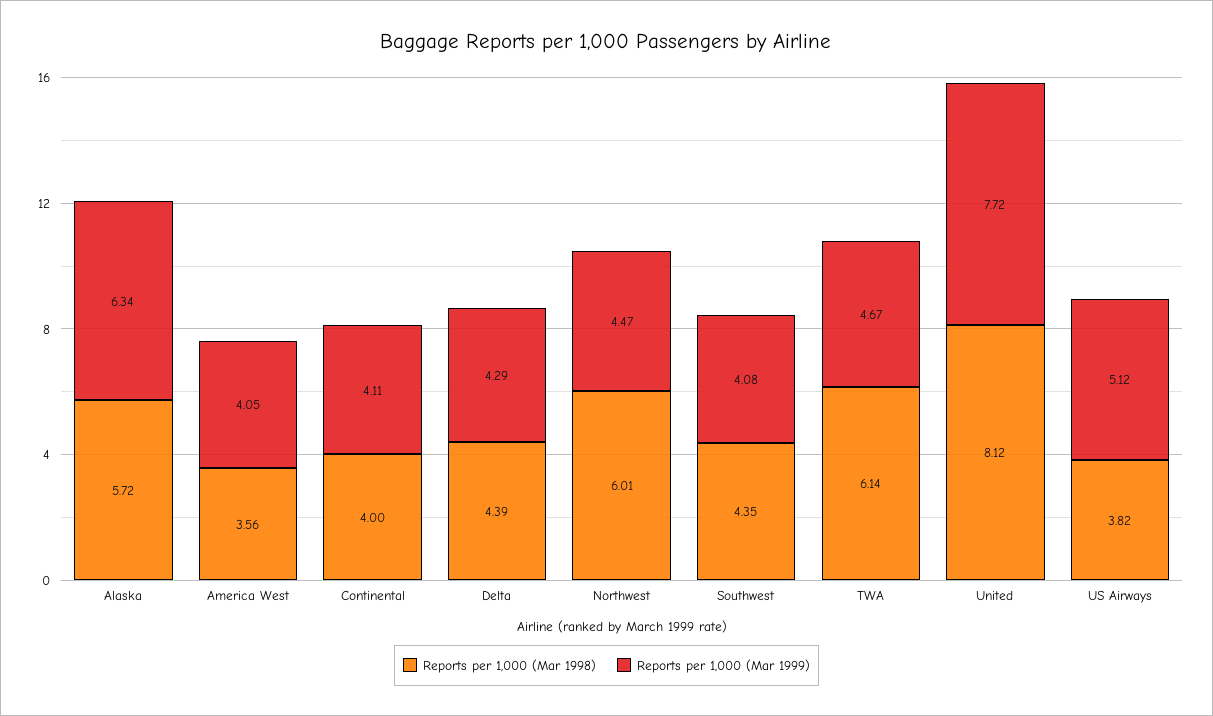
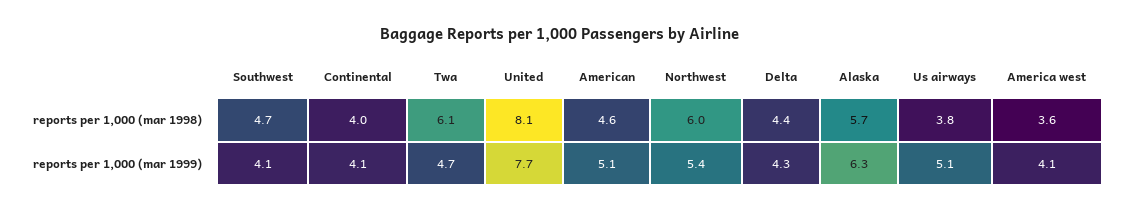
  {
    "Reports per 1,000 (Mar 1998)": {
      "Alaska": 5.72,
      "America West": 3.56,
      "Continental": 4,
      "Delta": 4.39,
      "Northwest": 6.01,
-     "Southwest": 4.35,
+     "Southwest": 4.7,
      "TWA": 6.14,
      "United": 8.12,
-     "US Airways": 3.82
+     "US Airways": 3.82,
+     "American": 4.6
    },
    "Reports per 1,000 (Mar 1999)": {
      "Alaska": 6.34,
      "America West": 4.05,
      "Continental": 4.11,
      "Delta": 4.29,
-     "Northwest": 4.47,
+     "Northwest": 5.4,
      "Southwest": 4.08,
      "TWA": 4.67,
      "United": 7.72,
-     "US Airways": 5.12
+     "US Airways": 5.12,
+     "American": 5.1
    }
  }

